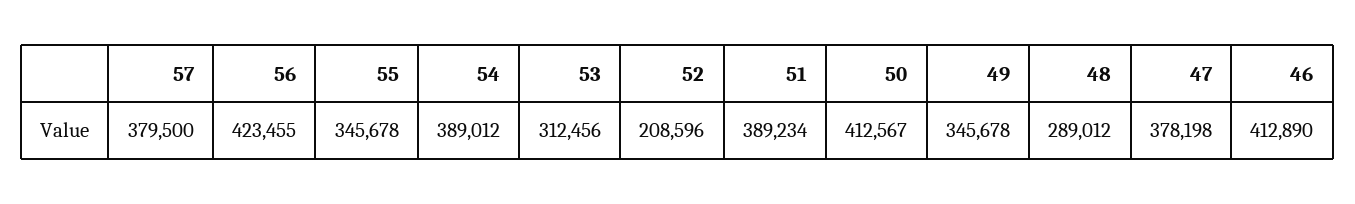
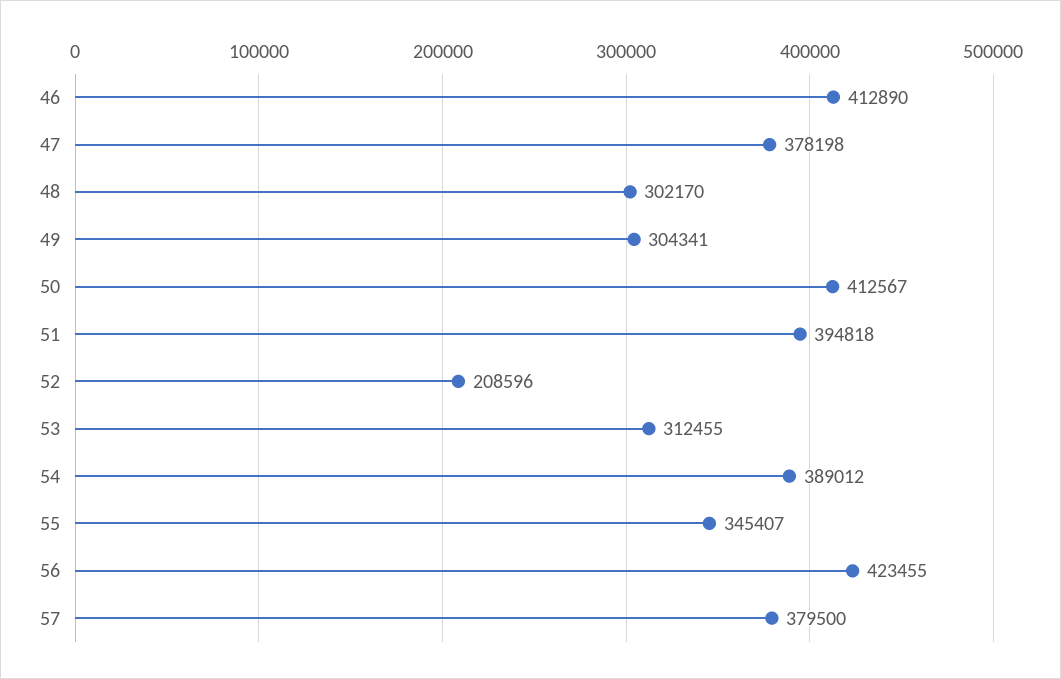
  {
    "57": 379500,
    "56": 423455,
-   "55": 345678,
+   "55": 345407,
    "54": 389012,
-   "53": 312456,
+   "53": 312455,
    "52": 208596,
-   "51": 389234,
+   "51": 394818,
    "50": 412567,
-   "49": 345678,
+   "49": 304341,
-   "48": 289012,
+   "48": 302170,
    "47": 378198,
    "46": 412890
  }

